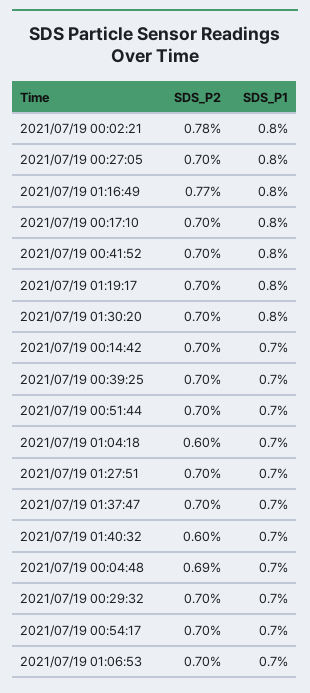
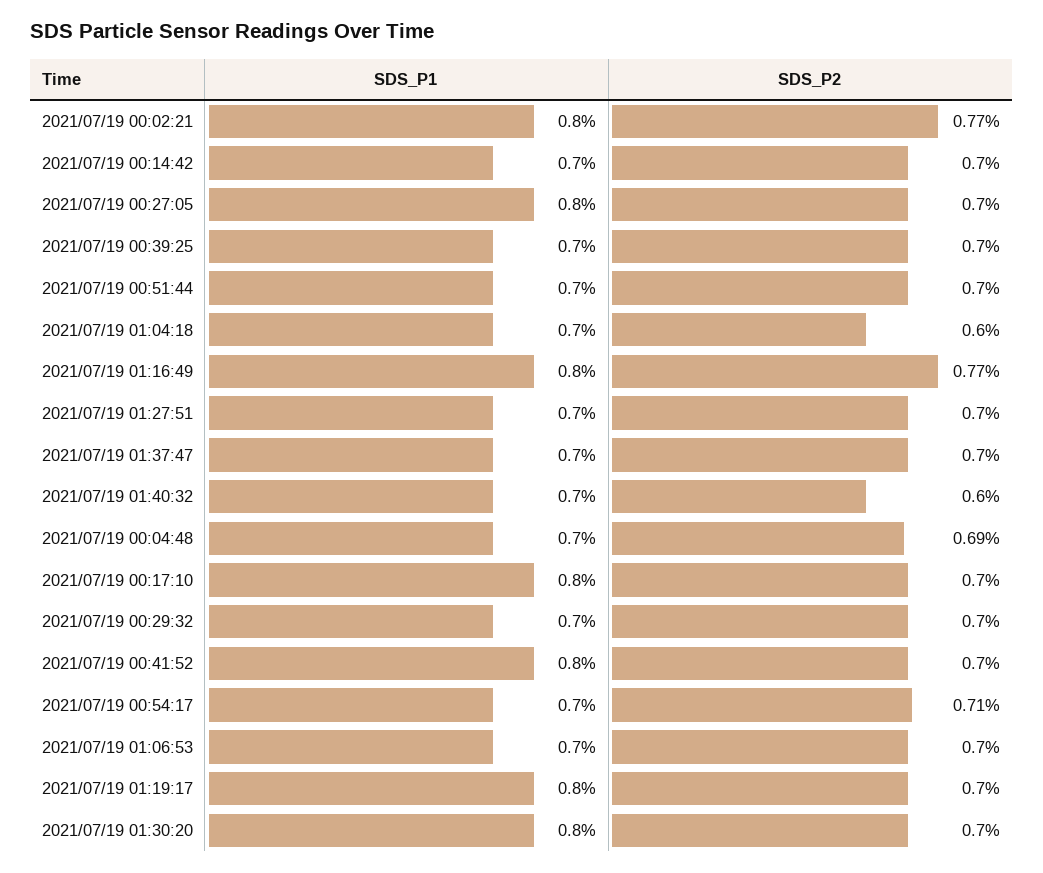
  {
    "SDS_P2": {
-     "2021/07/19 00:02:21": 0.78,
+     "2021/07/19 00:02:21": 0.77,
      "2021/07/19 00:27:05": 0.7,
      "2021/07/19 01:16:49": 0.77,
      "2021/07/19 00:17:10": 0.7,
      "2021/07/19 00:41:52": 0.7,
      "2021/07/19 01:19:17": 0.7,
      "2021/07/19 01:30:20": 0.7,
      "2021/07/19 00:14:42": 0.7,
      "2021/07/19 00:39:25": 0.7,
      "2021/07/19 00:51:44": 0.7,
      "2021/07/19 01:04:18": 0.6,
      "2021/07/19 01:27:51": 0.7,
      "2021/07/19 01:37:47": 0.7,
      "2021/07/19 01:40:32": 0.6,
      "2021/07/19 00:04:48": 0.69,
      "2021/07/19 00:29:32": 0.7,
-     "2021/07/19 00:54:17": 0.7,
+     "2021/07/19 00:54:17": 0.71,
      "2021/07/19 01:06:53": 0.7
    },
    "SDS_P1": {
      "2021/07/19 00:02:21": 0.8,
      "2021/07/19 00:27:05": 0.8,
      "2021/07/19 01:16:49": 0.8,
      "2021/07/19 00:17:10": 0.8,
      "2021/07/19 00:41:52": 0.8,
      "2021/07/19 01:19:17": 0.8,
      "2021/07/19 01:30:20": 0.8,
      "2021/07/19 00:14:42": 0.7,
      "2021/07/19 00:39:25": 0.7,
      "2021/07/19 00:51:44": 0.7,
      "2021/07/19 01:04:18": 0.7,
      "2021/07/19 01:27:51": 0.7,
      "2021/07/19 01:37:47": 0.7,
      "2021/07/19 01:40:32": 0.7,
      "2021/07/19 00:04:48": 0.7,
      "2021/07/19 00:29:32": 0.7,
      "2021/07/19 00:54:17": 0.7,
      "2021/07/19 01:06:53": 0.7
    }
  }

